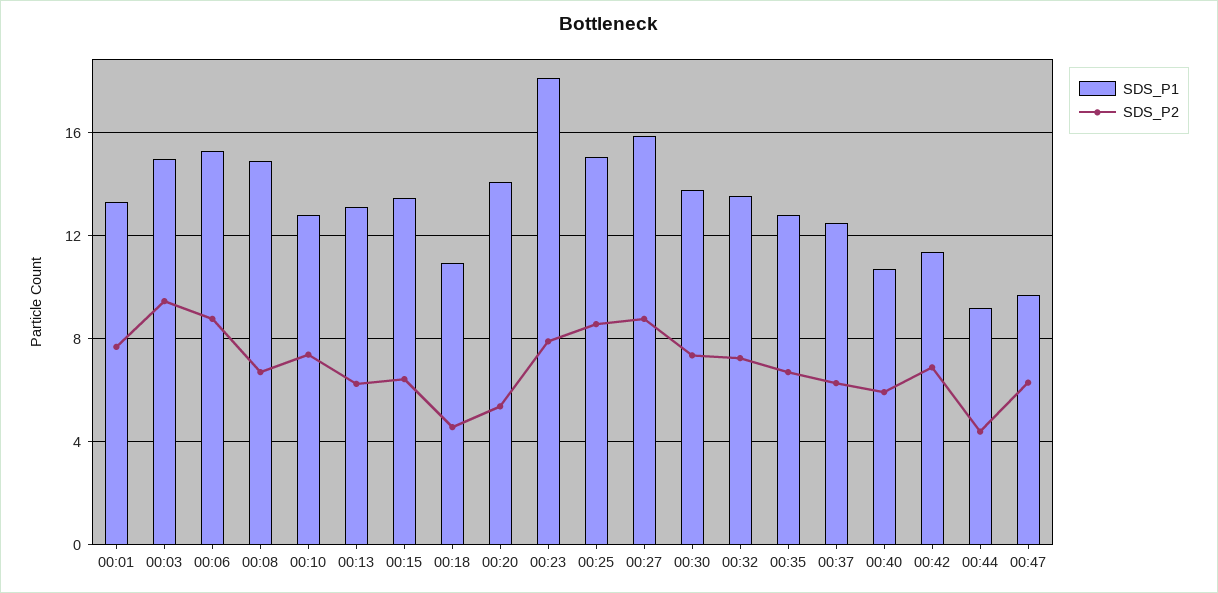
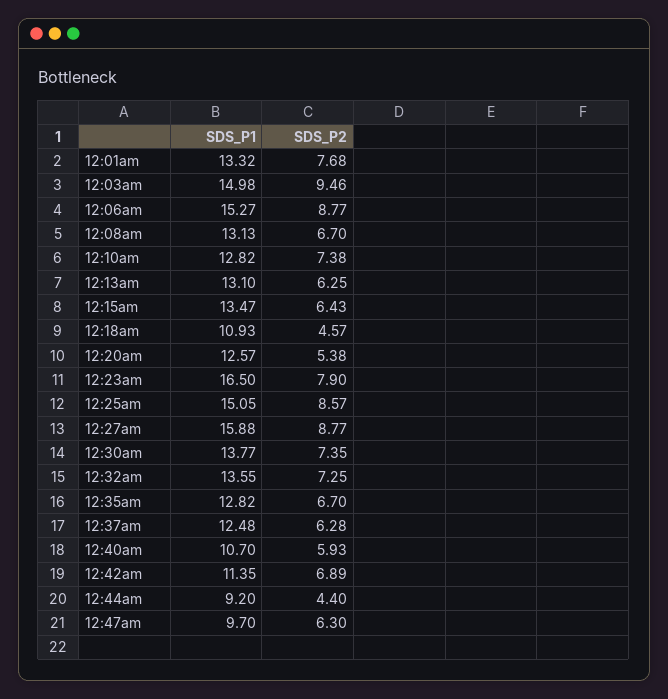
  {
    "SDS_P1": {
      "00:01": 13.32,
      "00:03": 14.98,
      "00:06": 15.27,
-     "00:08": 15,
+     "00:08": 13.13,
      "00:10": 12.82,
      "00:13": 13.1,
      "00:15": 13.47,
      "00:18": 10.93,
-     "00:20": 14,
+     "00:20": 12.57,
-     "00:23": 18,
+     "00:23": 16.5,
      "00:25": 15.05,
      "00:27": 15.88,
      "00:30": 13.77,
      "00:32": 13.55,
      "00:35": 12.82,
      "00:37": 12.48,
      "00:40": 10.7,
      "00:42": 11.35,
      "00:44": 9.2,
      "00:47": 9.7
    },
    "SDS_P2": {
      "00:01": 7.68,
      "00:03": 9.46,
      "00:06": 8.77,
      "00:08": 6.7,
      "00:10": 7.38,
      "00:13": 6.25,
      "00:15": 6.43,
      "00:18": 4.57,
      "00:20": 5.38,
      "00:23": 7.9,
      "00:25": 8.57,
      "00:27": 8.77,
      "00:30": 7.35,
      "00:32": 7.25,
      "00:35": 6.7,
      "00:37": 6.28,
      "00:40": 5.93,
      "00:42": 6.89,
      "00:44": 4.4,
      "00:47": 6.3
    }
  }

